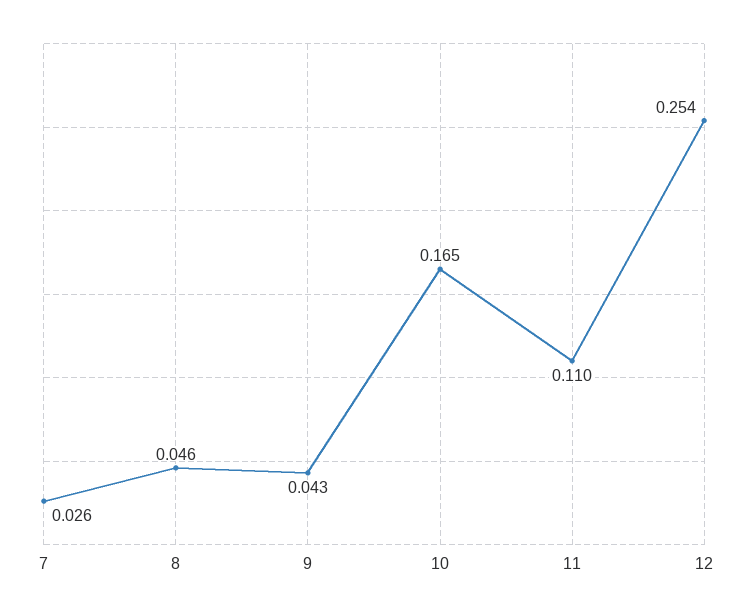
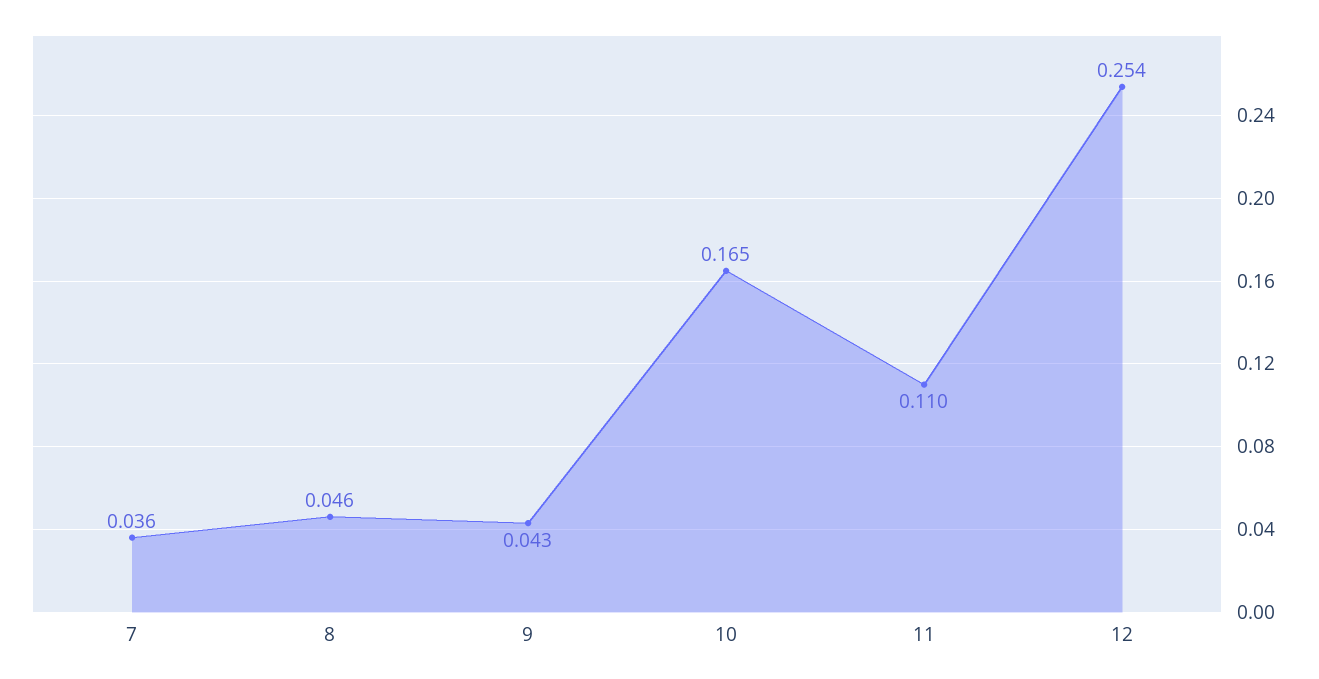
  {
-   "7": 0.026,
+   "7": 0.036,
    "8": 0.046,
    "9": 0.043,
    "10": 0.165,
    "11": 0.11,
    "12": 0.254
  }

